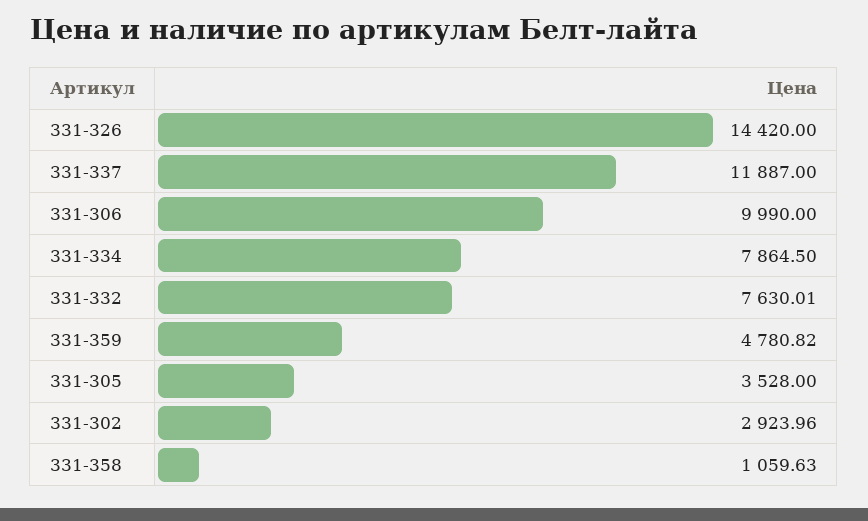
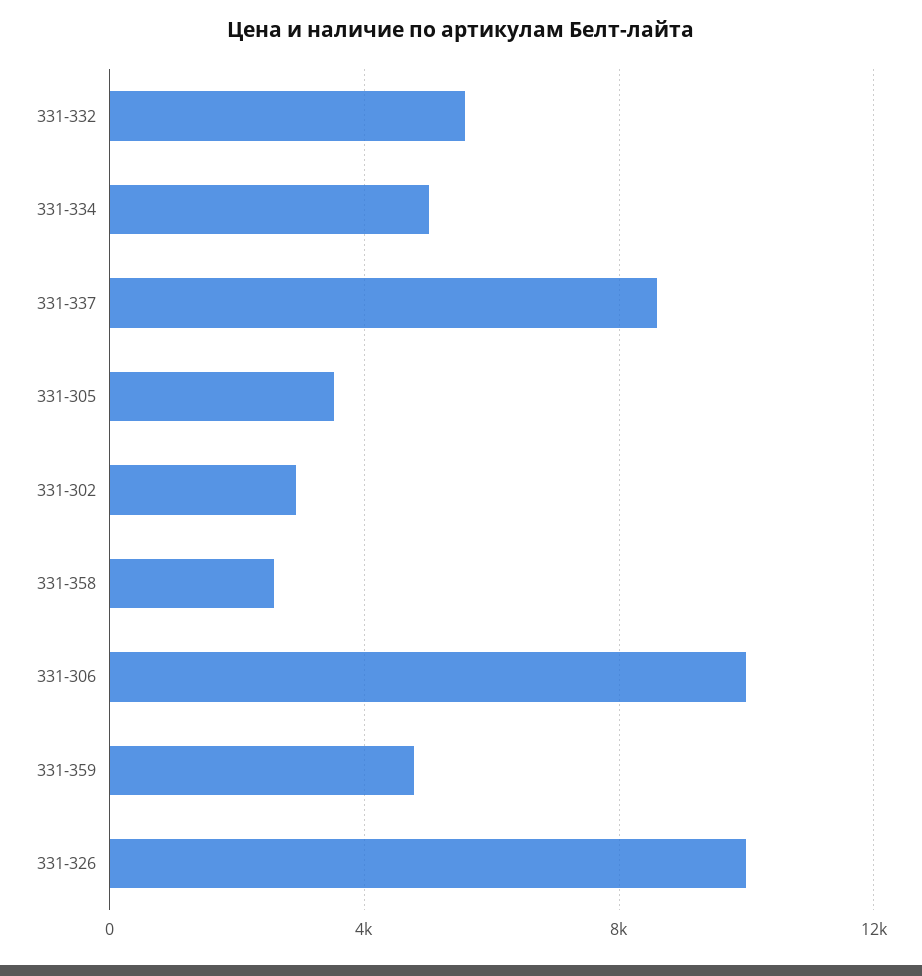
  {
-   "331-326": 14420,
+   "331-326": 10000,
-   "331-337": 11887,
+   "331-337": 8500,
    "331-306": 9990,
-   "331-334": 7864.5,
+   "331-334": 5000,
-   "331-332": 7630.01,
+   "331-332": 5500,
    "331-359": 4780.82,
    "331-305": 3528,
    "331-302": 2923.96,
-   "331-358": 1059.63
+   "331-358": 2500
  }

